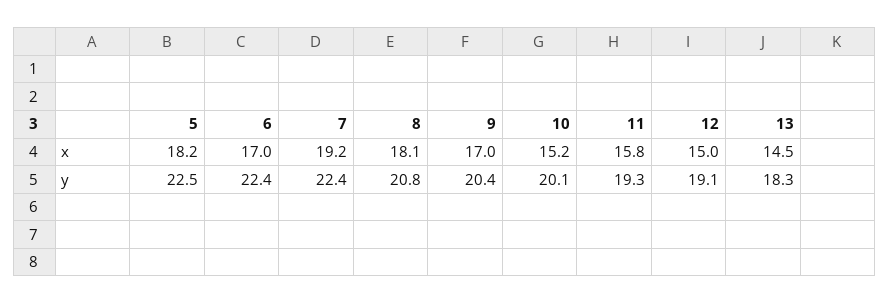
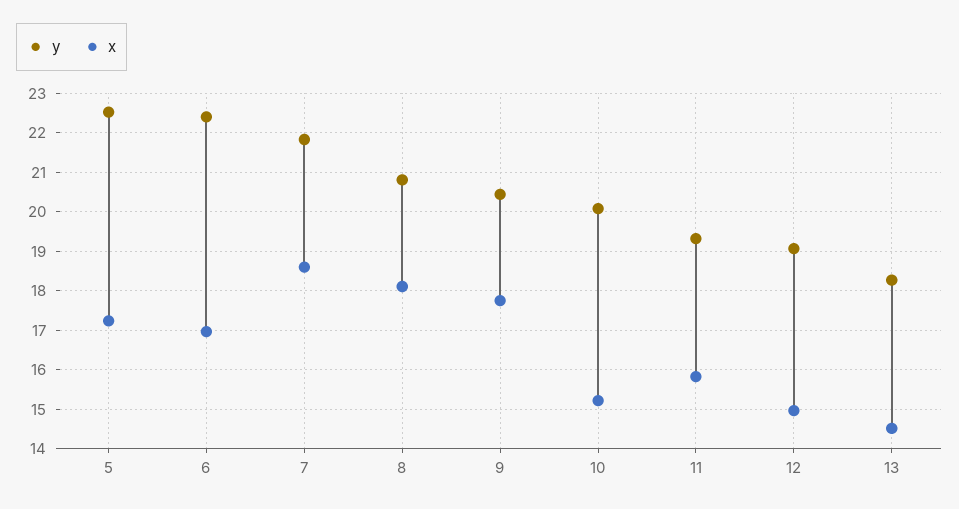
  {
    "x": {
-     "5": 18.2,
+     "5": 17.2,
      "6": 17,
-     "7": 19.2,
+     "7": 18.6,
      "8": 18.1,
-     "9": 17,
+     "9": 17.8,
      "10": 15.2,
      "11": 15.8,
      "12": 15,
      "13": 14.5
    },
    "y": {
      "5": 22.5,
      "6": 22.4,
-     "7": 22.4,
+     "7": 21.8,
      "8": 20.8,
      "9": 20.4,
      "10": 20.1,
      "11": 19.3,
      "12": 19.1,
      "13": 18.3
    }
  }

